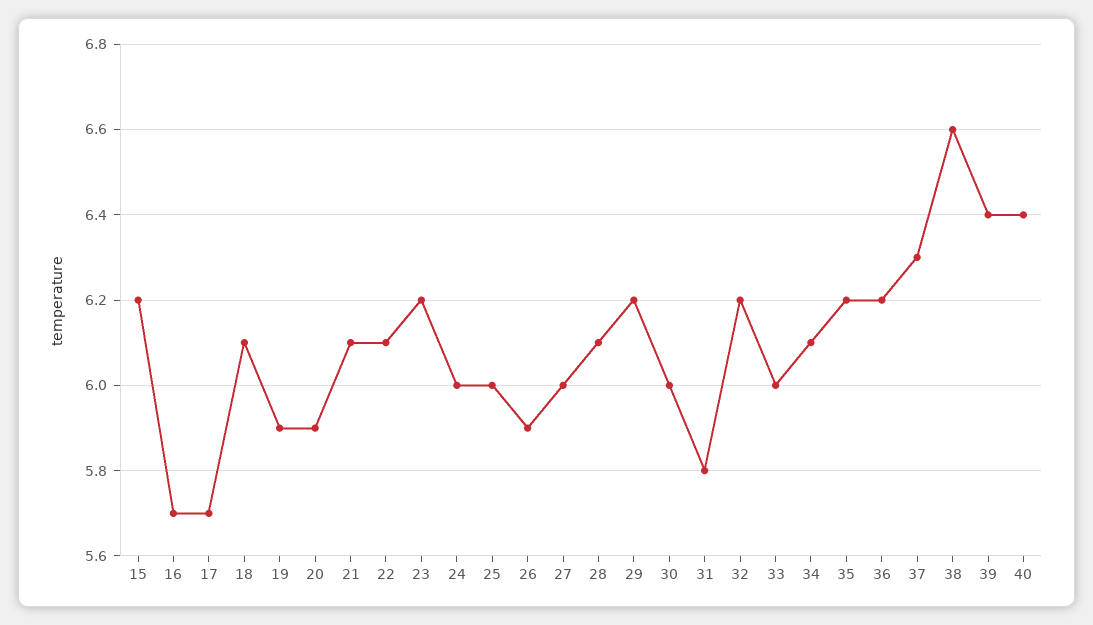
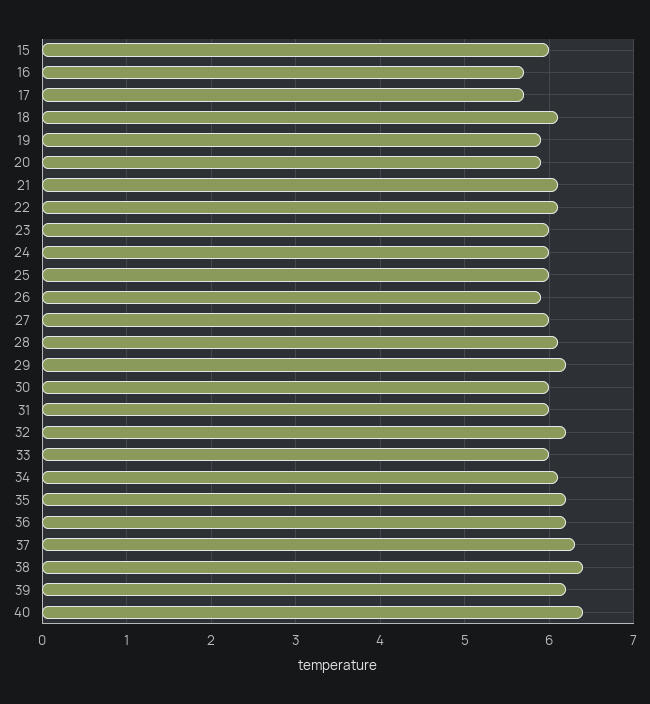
  {
-   "15": 6.2,
+   "15": 6,
    "16": 5.7,
    "17": 5.7,
    "18": 6.1,
    "19": 5.9,
    "20": 5.9,
    "21": 6.1,
    "22": 6.1,
-   "23": 6.2,
+   "23": 6,
    "24": 6,
    "25": 6,
    "26": 5.9,
    "27": 6,
    "28": 6.1,
    "29": 6.2,
    "30": 6,
-   "31": 5.8,
+   "31": 6,
    "32": 6.2,
    "33": 6,
    "34": 6.1,
    "35": 6.2,
    "36": 6.2,
    "37": 6.3,
-   "38": 6.6,
+   "38": 6.4,
-   "39": 6.4,
+   "39": 6.2,
    "40": 6.4
  }

